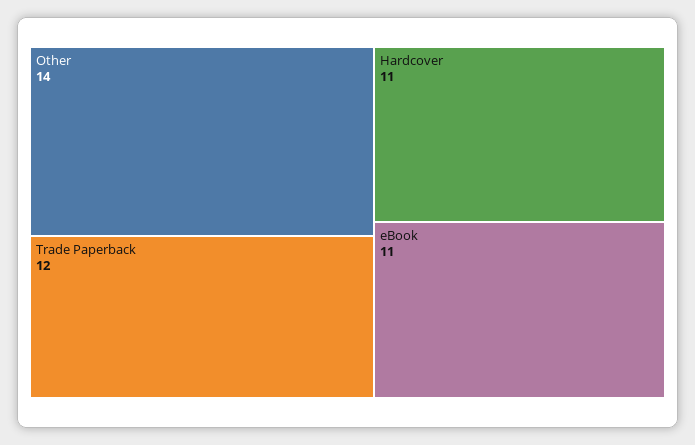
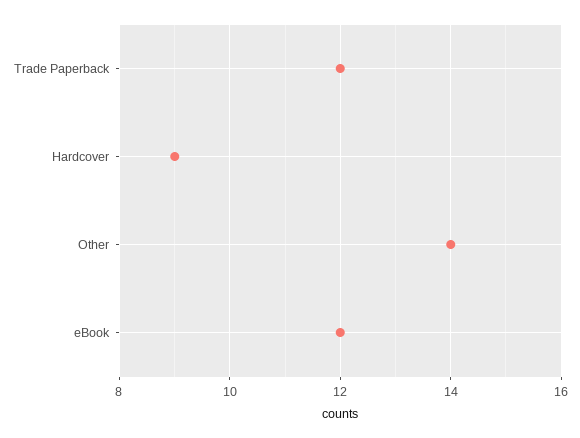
  {
    "Other": 14,
    "Trade Paperback": 12,
-   "Hardcover": 11,
+   "Hardcover": 9,
-   "eBook": 11
+   "eBook": 12
  }

